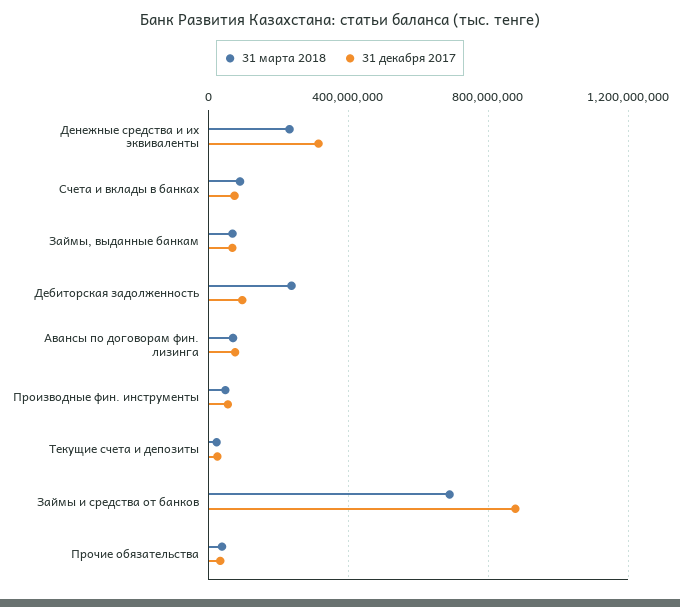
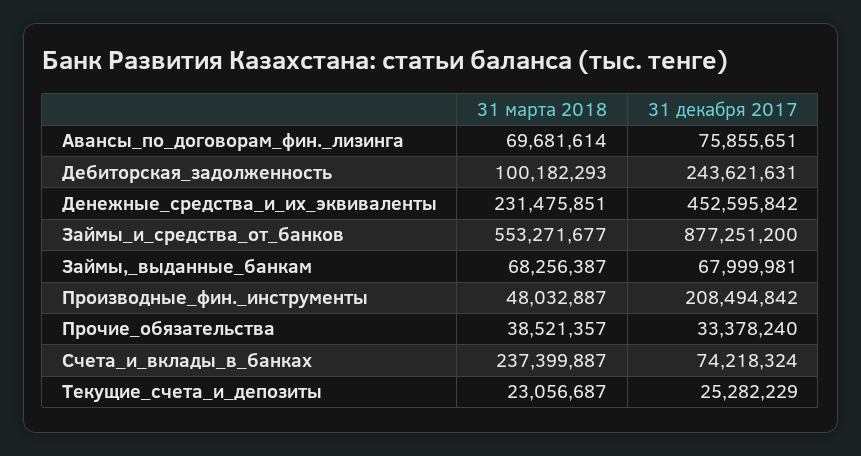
  {
    "31 марта 2018": {
      "Денежные средства и их эквиваленты": 231475851,
-     "Счета и вклады в банках": 100000000,
+     "Счета и вклады в банках": 237399887,
      "Займы, выданные банкам": 68256387,
-     "Дебиторская задолженность": 250000000,
+     "Дебиторская задолженность": 100182293,
      "Авансы по договорам фин. лизинга": 69681614,
      "Производные фин. инструменты": 48032887,
      "Текущие счета и депозиты": 23056687,
-     "Займы и средства от банков": 700000000,
+     "Займы и средства от банков": 553271677,
      "Прочие обязательства": 38521357
    },
    "31 декабря 2017": {
-     "Денежные средства и их эквиваленты": 300000000,
+     "Денежные средства и их эквиваленты": 452595842,
      "Счета и вклады в банках": 74218324,
      "Займы, выданные банкам": 67999981,
-     "Дебиторская задолженность": 100000000,
+     "Дебиторская задолженность": 243621631,
      "Авансы по договорам фин. лизинга": 75855651,
-     "Производные фин. инструменты": 50000000,
+     "Производные фин. инструменты": 208494842,
      "Текущие счета и депозиты": 25282229,
      "Займы и средства от банков": 877251200,
      "Прочие обязательства": 33378240
    }
  }

